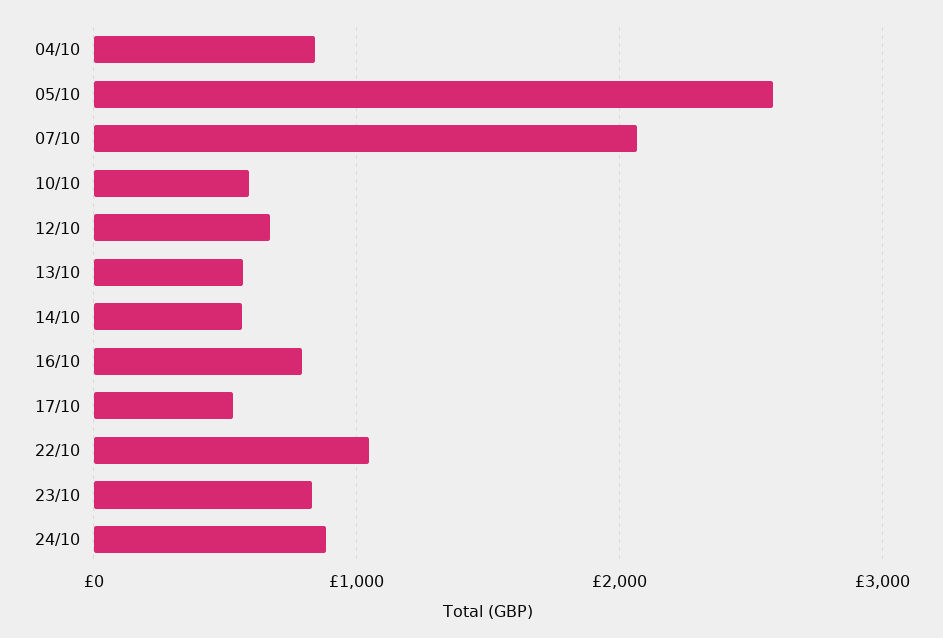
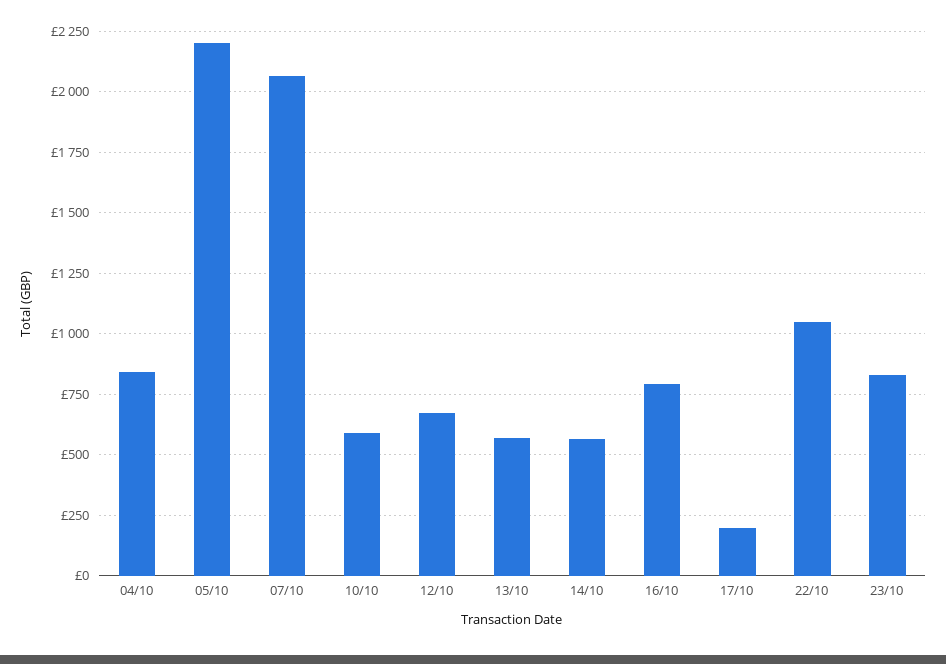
  {
    "04/10": 850,
-   "05/10": 2600,
+   "05/10": 2200,
    "07/10": 2075,
    "10/10": 600,
    "12/10": 675,
    "13/10": 575,
    "14/10": 575,
    "16/10": 800,
-   "17/10": 500,
+   "17/10": 200,
    "22/10": 1050,
-   "23/10": 825,
+   "23/10": 825
-   "24/10": 900
  }

